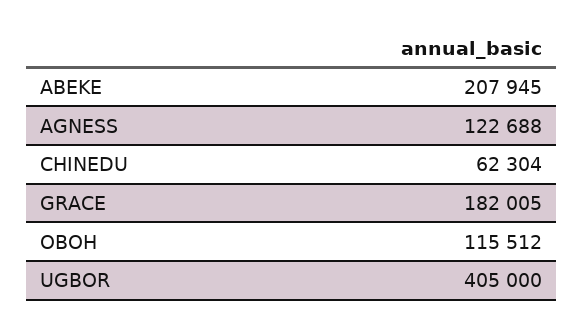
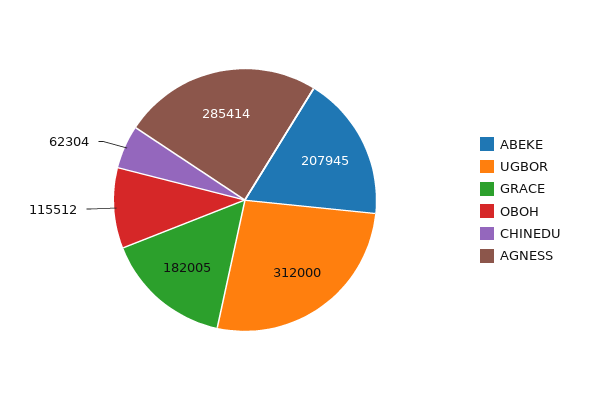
  {
    "ABEKE": 207945,
-   "AGNESS": 122688,
+   "AGNESS": 285414,
    "CHINEDU": 62304,
    "GRACE": 182005,
    "OBOH": 115512,
-   "UGBOR": 405000
+   "UGBOR": 312000
  }

